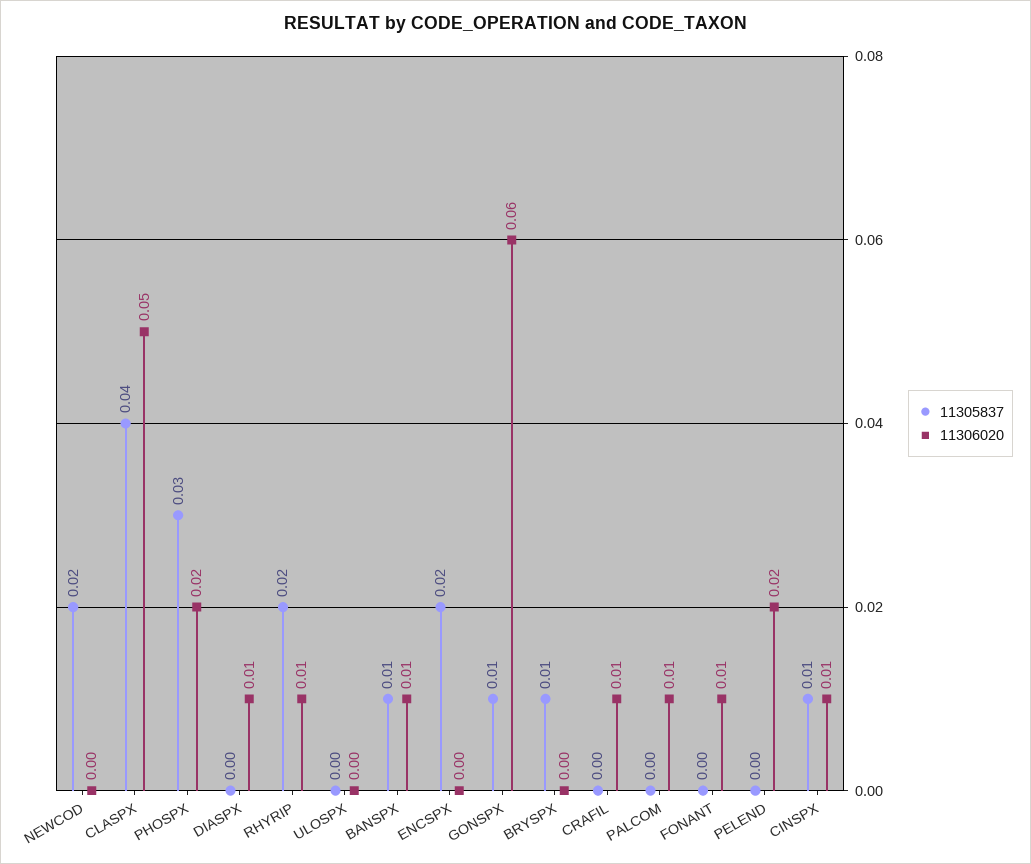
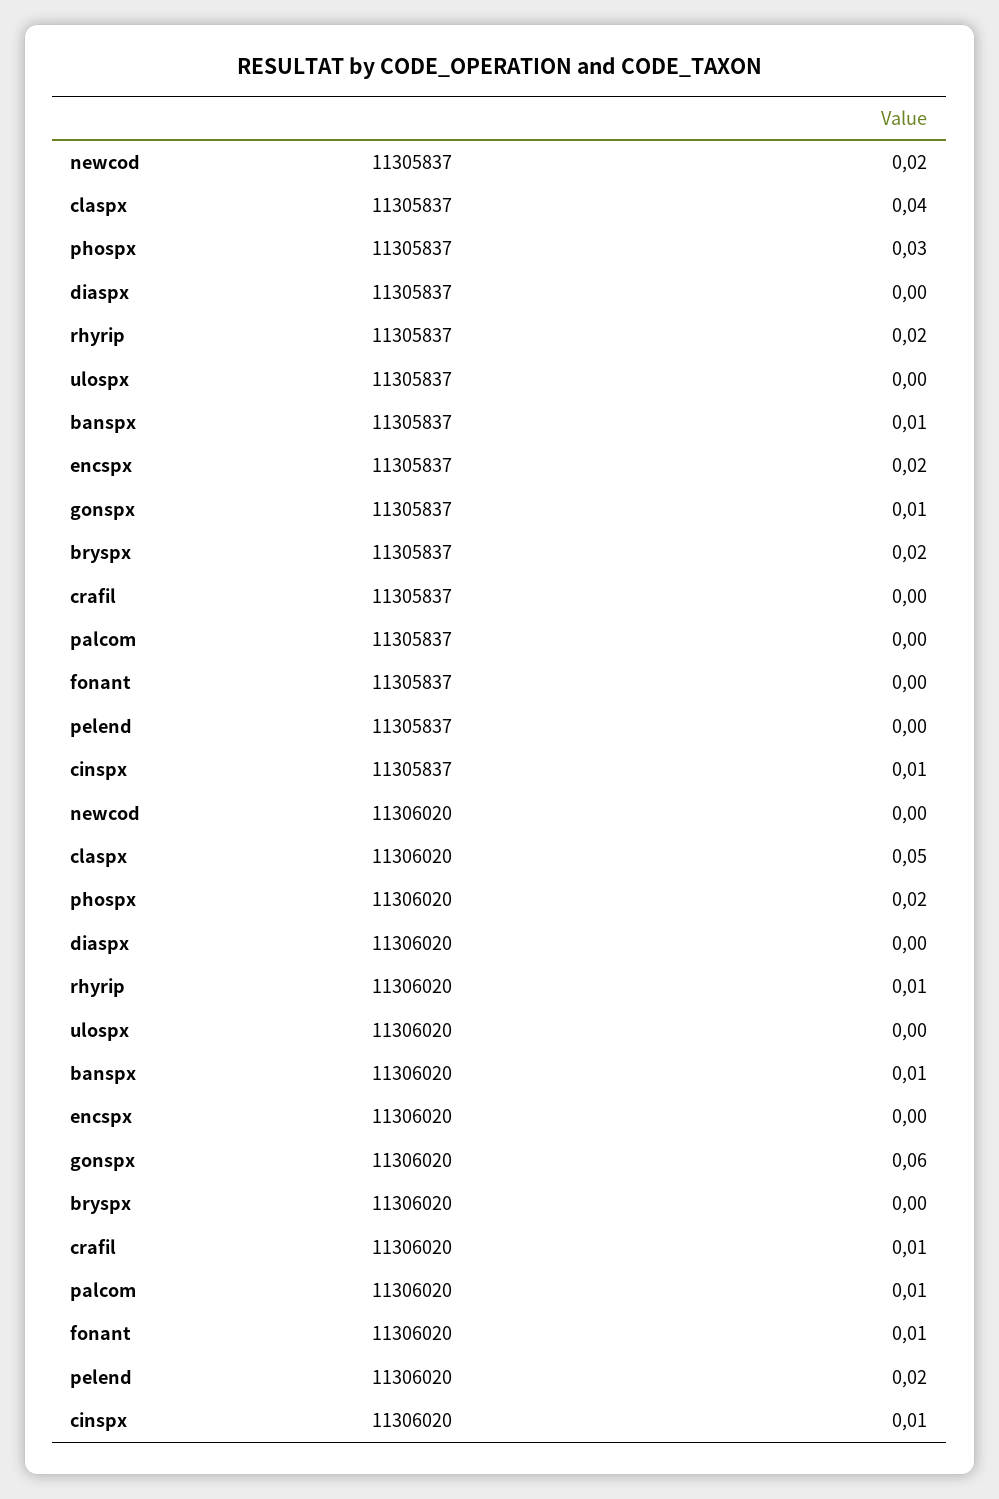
  {
    "11305837": {
      "NEWCOD": 0.02,
      "CLASPX": 0.04,
      "PHOSPX": 0.03,
      "DIASPX": 0,
      "RHYRIP": 0.02,
      "ULOSPX": 0,
      "BANSPX": 0.01,
      "ENCSPX": 0.02,
      "GONSPX": 0.01,
-     "BRYSPX": 0.01,
+     "BRYSPX": 0.02,
      "CRAFIL": 0,
      "PALCOM": 0,
      "FONANT": 0,
      "PELEND": 0,
      "CINSPX": 0.01
    },
    "11306020": {
      "NEWCOD": 0,
      "CLASPX": 0.05,
      "PHOSPX": 0.02,
-     "DIASPX": 0.01,
+     "DIASPX": 0,
      "RHYRIP": 0.01,
      "ULOSPX": 0,
      "BANSPX": 0.01,
      "ENCSPX": 0,
      "GONSPX": 0.06,
      "BRYSPX": 0,
      "CRAFIL": 0.01,
      "PALCOM": 0.01,
      "FONANT": 0.01,
      "PELEND": 0.02,
      "CINSPX": 0.01
    }
  }

